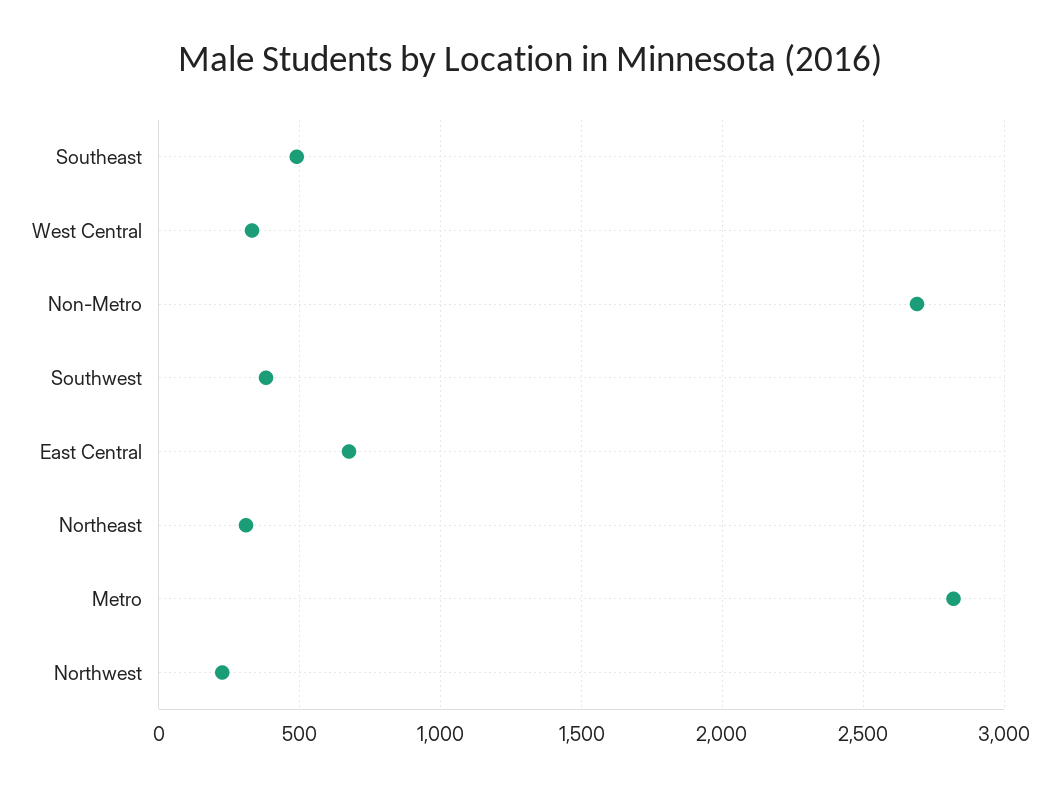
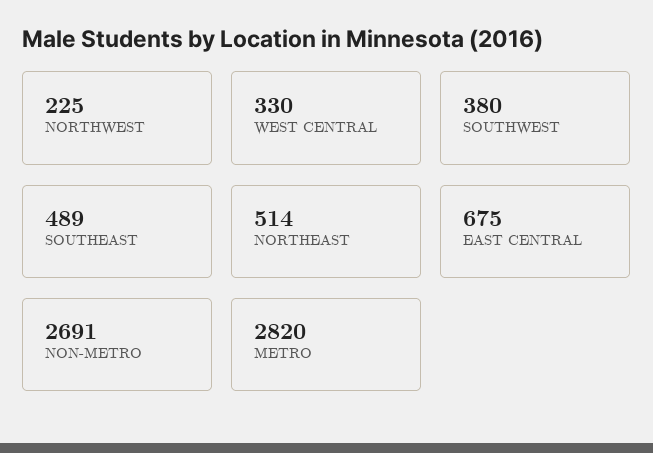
  {
    "Southeast": 489,
    "West Central": 330,
    "Non-Metro": 2691,
    "Southwest": 380,
    "East Central": 675,
-   "Northeast": 300,
+   "Northeast": 514,
    "Metro": 2820,
    "Northwest": 225
  }

